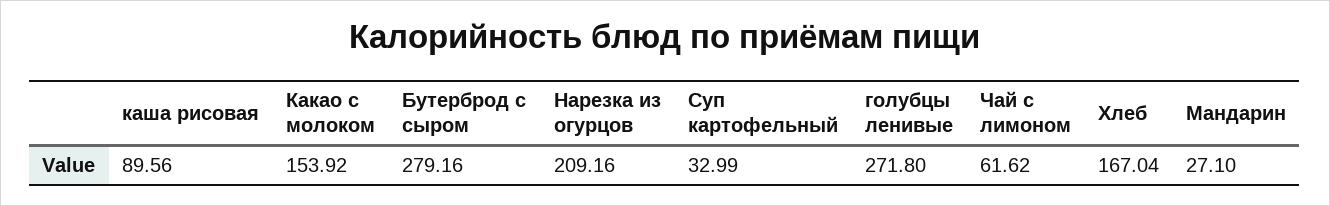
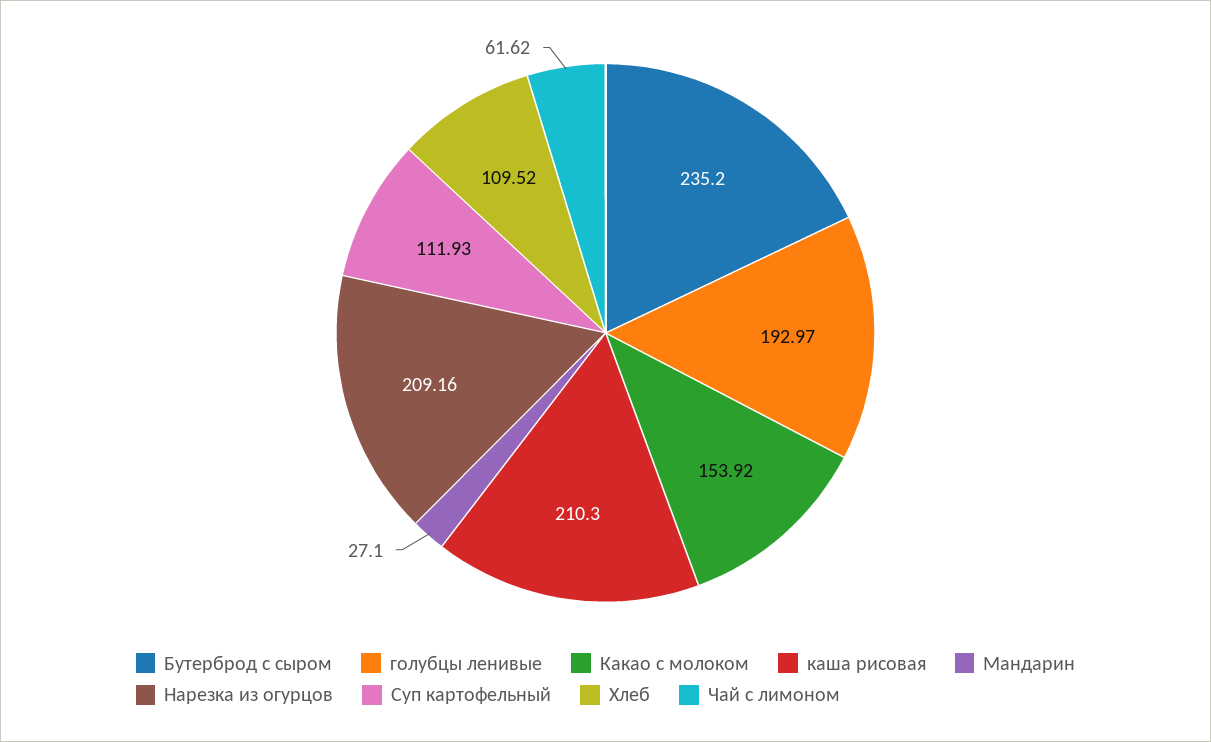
  {
-   "каша рисовая": 89.56,
+   "каша рисовая": 210.3,
    "Какао с молоком": 153.92,
-   "Бутерброд с сыром": 279.16,
+   "Бутерброд с сыром": 235.2,
    "Нарезка из огурцов": 209.16,
-   "Суп картофельный": 32.99,
+   "Суп картофельный": 111.93,
-   "голубцы ленивые": 271.8,
+   "голубцы ленивые": 192.97,
    "Чай с лимоном": 61.62,
-   "Хлеб": 167.04,
+   "Хлеб": 109.52,
    "Мандарин": 27.1
  }

